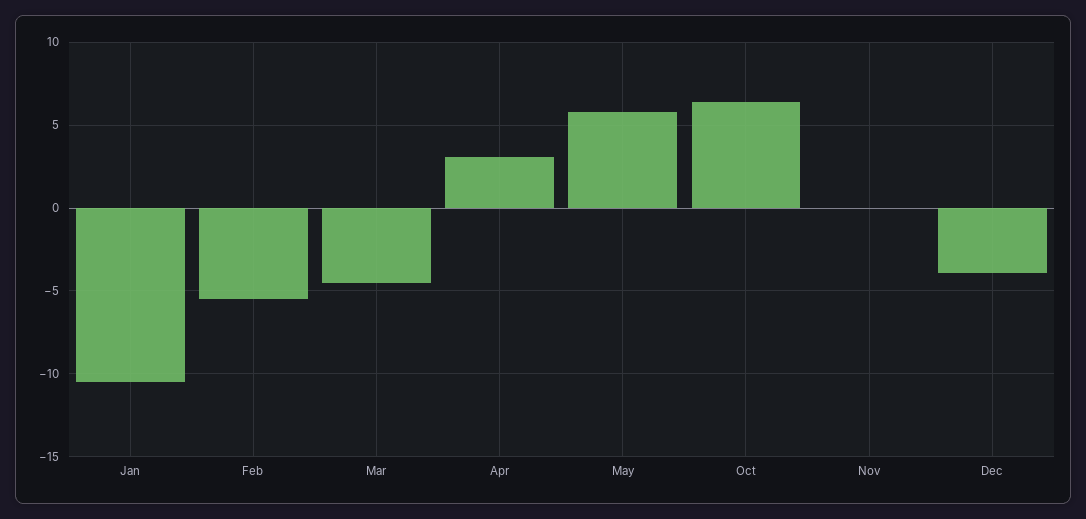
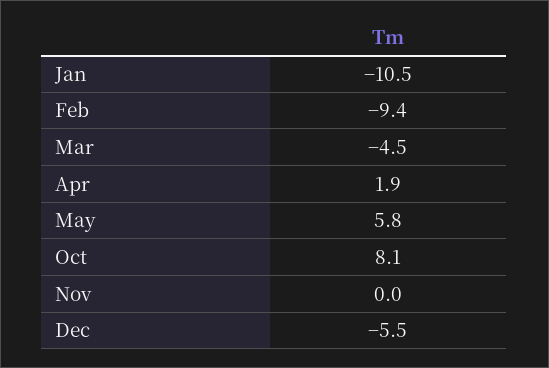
  {
    "Jan": -10.5,
-   "Feb": -5.5,
+   "Feb": -9.4,
    "Mar": -4.5,
-   "Apr": 3,
+   "Apr": 1.9,
    "May": 5.8,
-   "Oct": 6.5,
+   "Oct": 8.1,
    "Nov": 0,
-   "Dec": -4
+   "Dec": -5.5
  }

